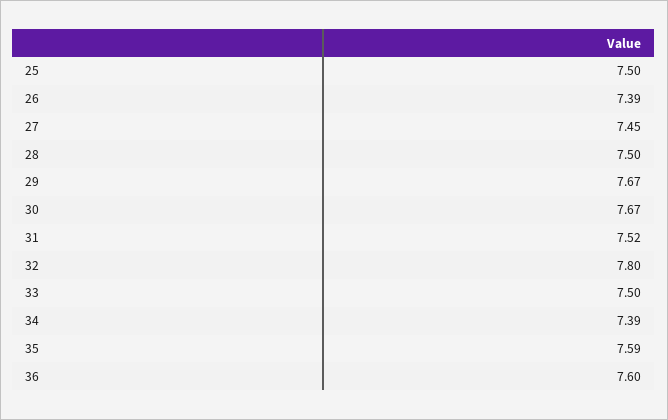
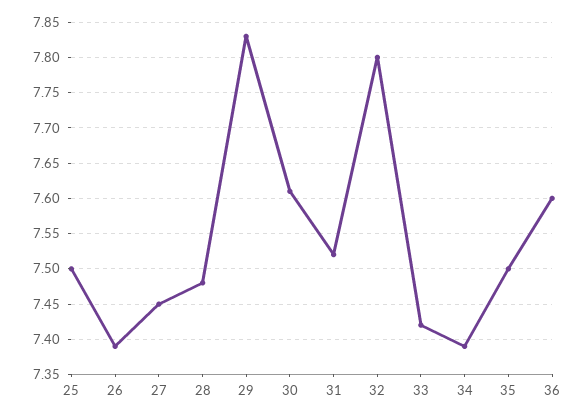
  {
    "25": 7.5,
    "26": 7.39,
    "27": 7.45,
-   "28": 7.5,
+   "28": 7.48,
-   "29": 7.67,
+   "29": 7.83,
-   "30": 7.67,
+   "30": 7.61,
    "31": 7.52,
    "32": 7.8,
-   "33": 7.5,
+   "33": 7.42,
    "34": 7.39,
-   "35": 7.59,
+   "35": 7.5,
    "36": 7.6
  }

